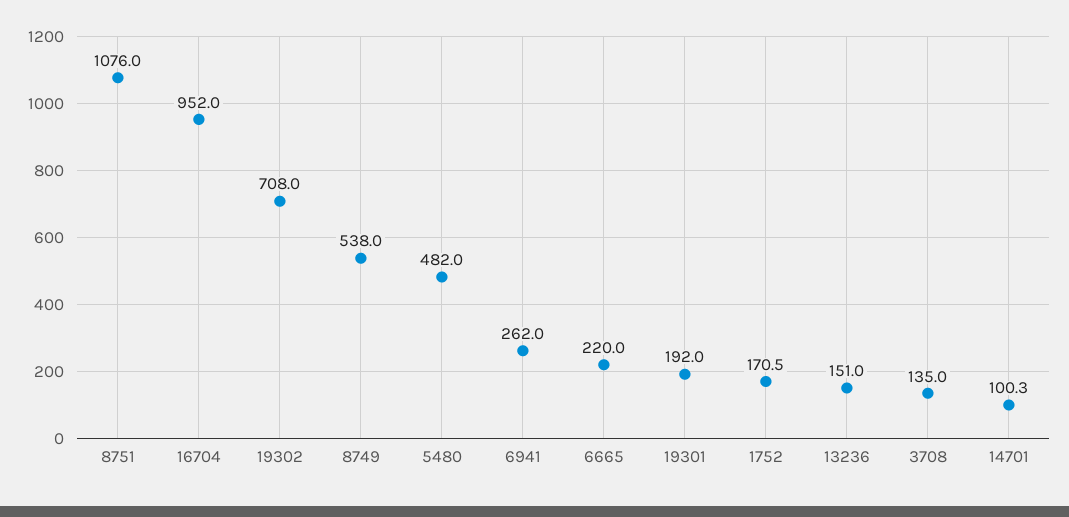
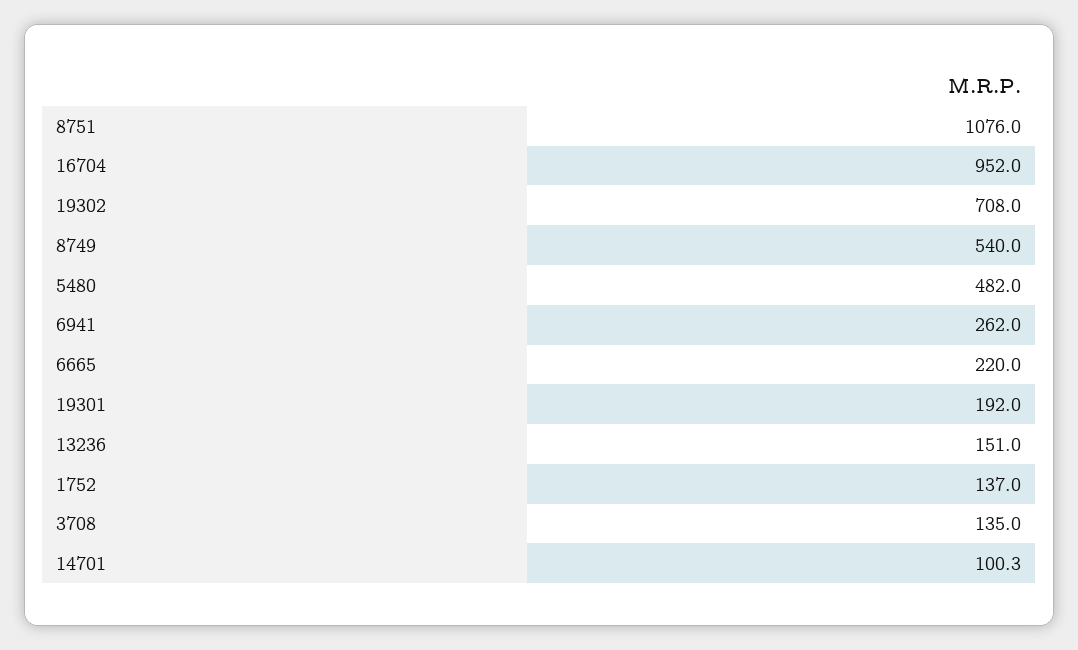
  {
    "8751": 1076,
    "16704": 952,
    "19302": 708,
-   "8749": 538,
+   "8749": 540,
    "5480": 482,
    "6941": 262,
    "6665": 220,
    "19301": 192,
-   "1752": 170.5,
+   "1752": 137,
    "13236": 151,
    "3708": 135,
    "14701": 100.3
  }

